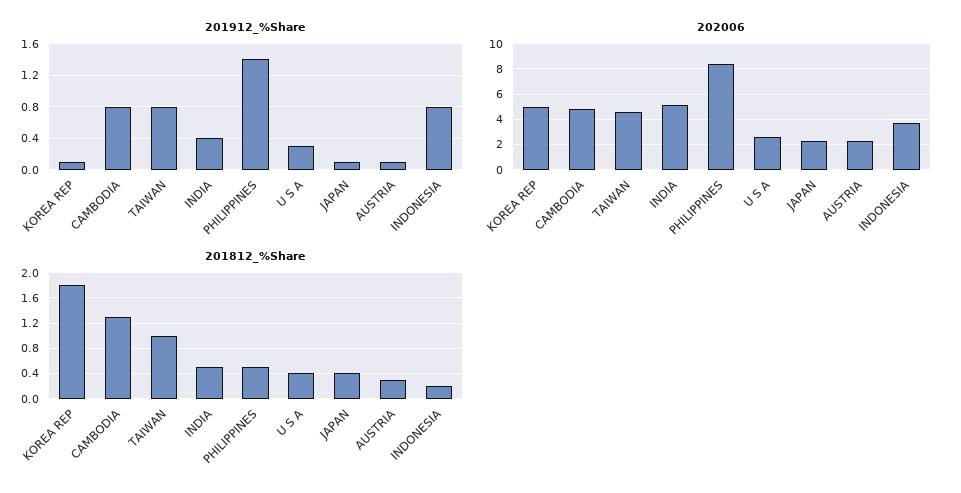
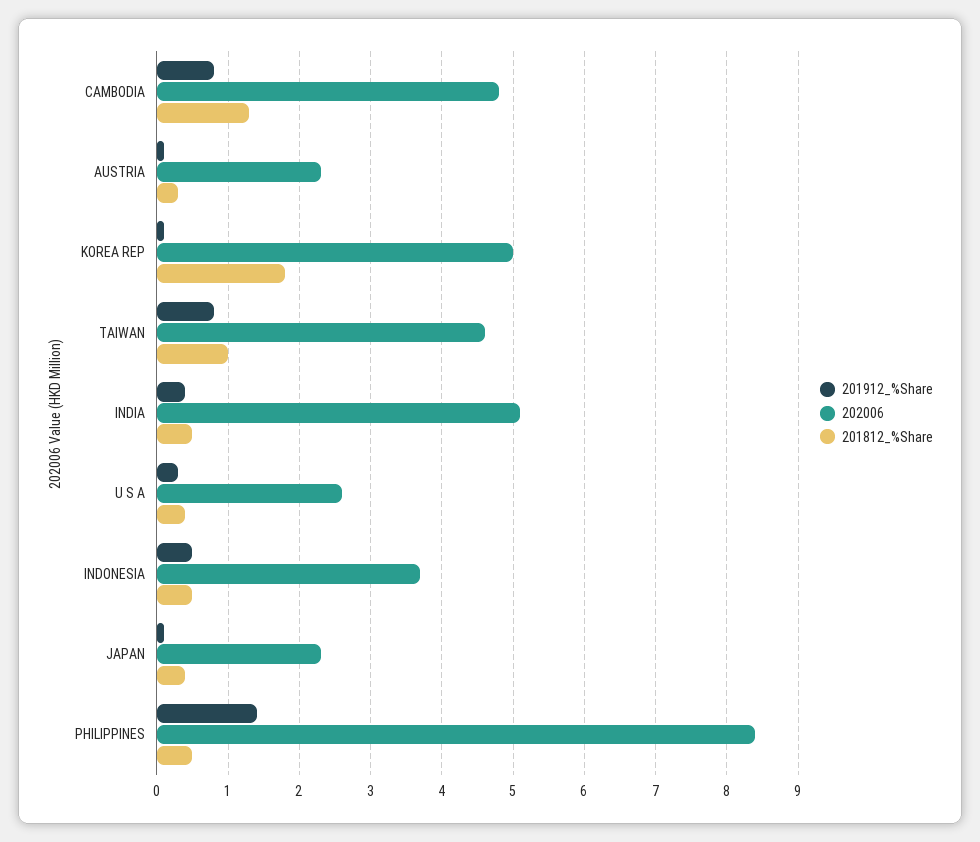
  {
    "201912_%Share": {
      "KOREA REP": 0.1,
      "CAMBODIA": 0.8,
      "TAIWAN": 0.8,
      "INDIA": 0.4,
      "PHILIPPINES": 1.4,
      "U S A": 0.3,
      "JAPAN": 0.1,
      "AUSTRIA": 0.1,
-     "INDONESIA": 0.8
+     "INDONESIA": 0.5
    },
    "202006": {
      "KOREA REP": 5,
      "CAMBODIA": 4.8,
      "TAIWAN": 4.6,
      "INDIA": 5.1,
      "PHILIPPINES": 8.4,
      "U S A": 2.6,
      "JAPAN": 2.3,
      "AUSTRIA": 2.3,
      "INDONESIA": 3.7
    },
    "201812_%Share": {
      "KOREA REP": 1.8,
      "CAMBODIA": 1.3,
      "TAIWAN": 1,
      "INDIA": 0.5,
      "PHILIPPINES": 0.5,
      "U S A": 0.4,
      "JAPAN": 0.4,
      "AUSTRIA": 0.3,
-     "INDONESIA": 0.2
+     "INDONESIA": 0.5
    }
  }

